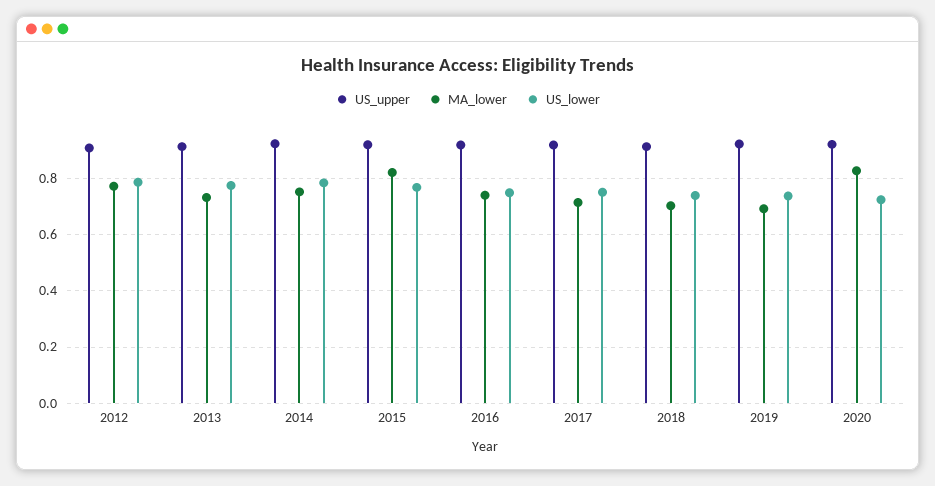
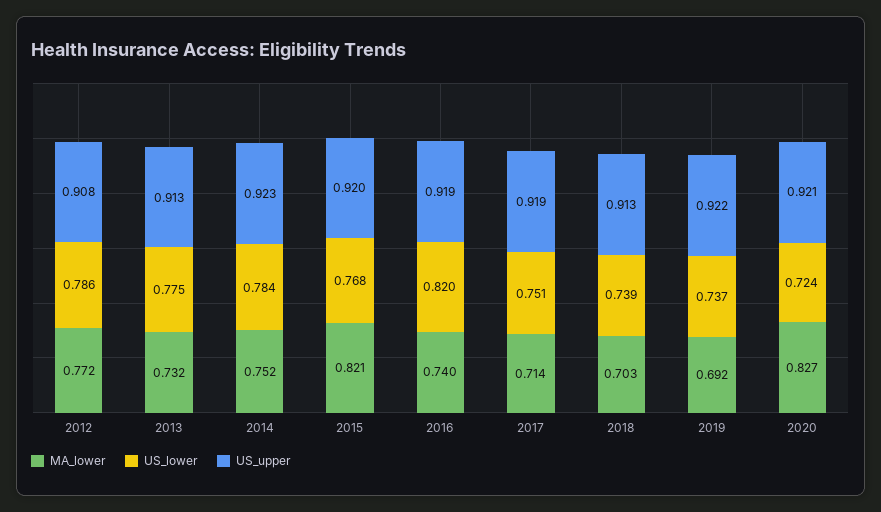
  {
    "US_upper": {
      "2012": 0.908,
      "2013": 0.913,
      "2014": 0.923,
      "2015": 0.92,
      "2016": 0.919,
      "2017": 0.919,
      "2018": 0.913,
      "2019": 0.922,
      "2020": 0.921
    },
    "MA_lower": {
      "2012": 0.772,
      "2013": 0.732,
      "2014": 0.752,
      "2015": 0.821,
      "2016": 0.74,
      "2017": 0.714,
      "2018": 0.703,
      "2019": 0.692,
      "2020": 0.827
    },
    "US_lower": {
      "2012": 0.786,
      "2013": 0.775,
      "2014": 0.784,
      "2015": 0.768,
-     "2016": 0.75,
+     "2016": 0.82,
      "2017": 0.751,
      "2018": 0.739,
      "2019": 0.737,
      "2020": 0.724
    }
  }

